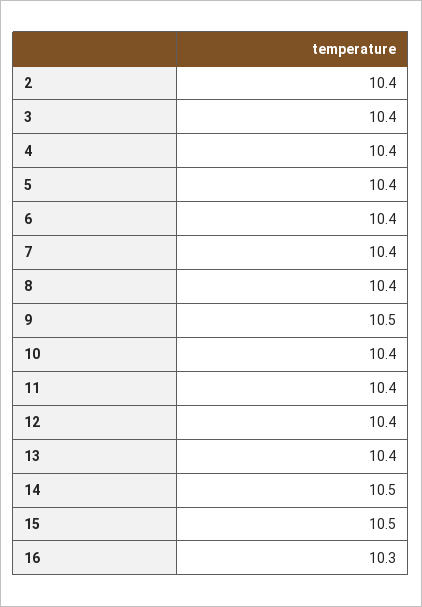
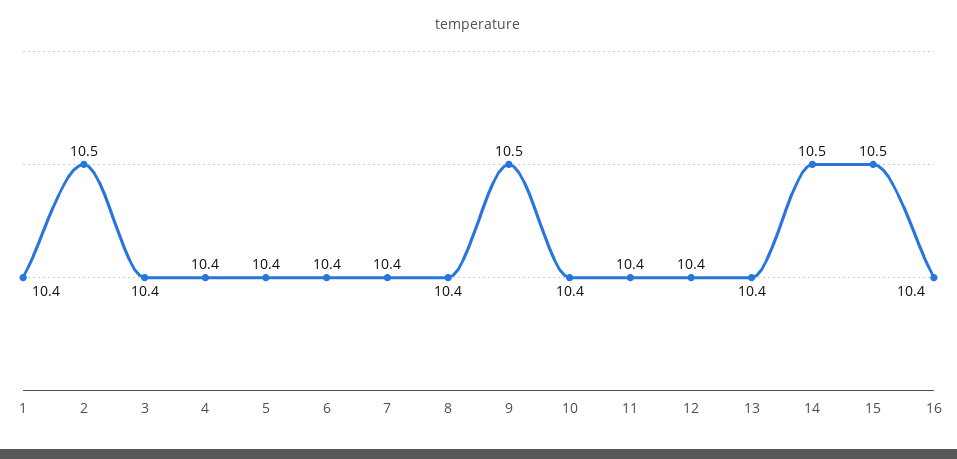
  {
-   "2": 10.4,
+   "2": 10.5,
    "3": 10.4,
    "4": 10.4,
    "5": 10.4,
    "6": 10.4,
    "7": 10.4,
    "8": 10.4,
    "9": 10.5,
    "10": 10.4,
    "11": 10.4,
    "12": 10.4,
    "13": 10.4,
    "14": 10.5,
    "15": 10.5,
-   "16": 10.3
+   "16": 10.4,
+   "1": 10.4
  }

